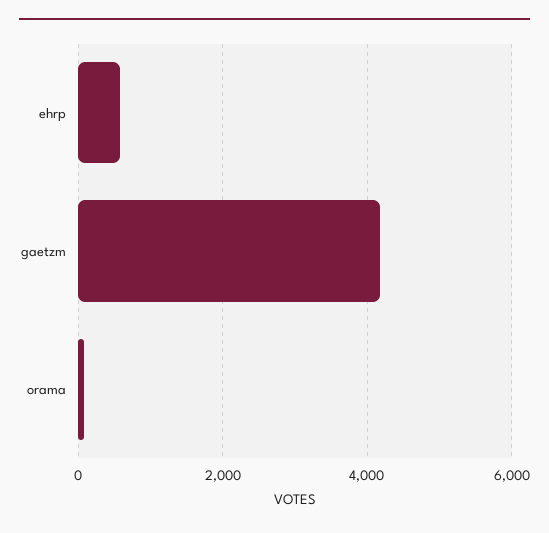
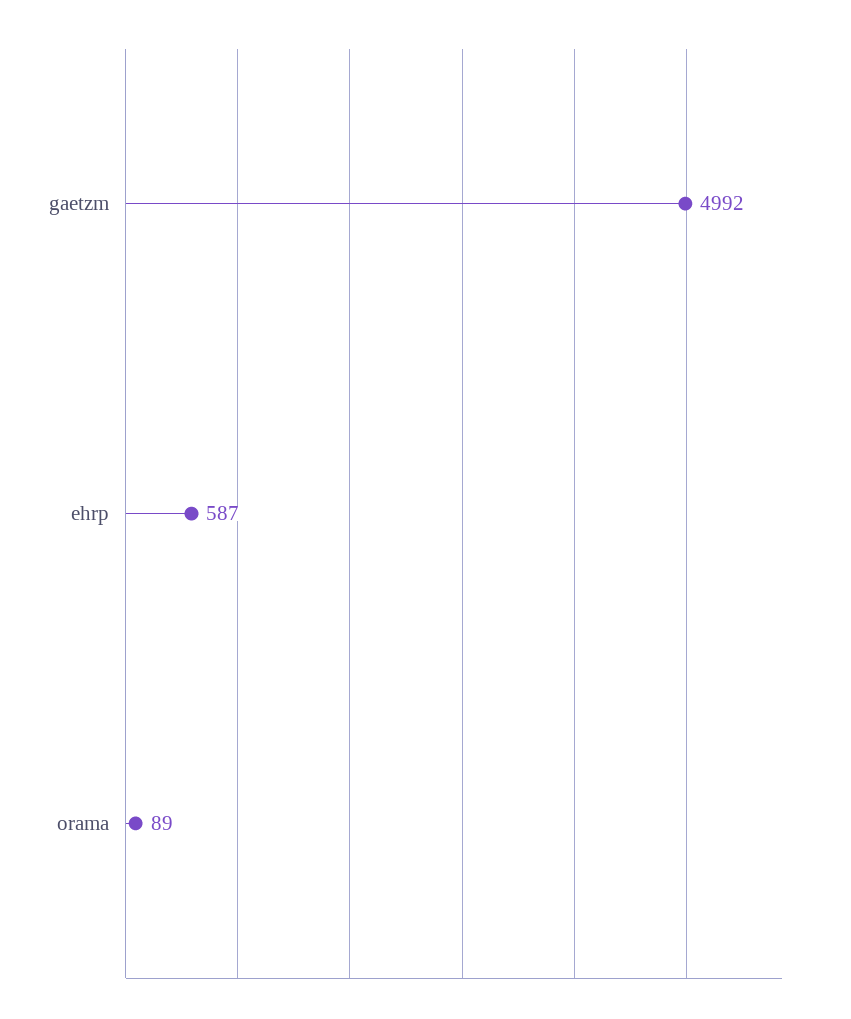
  {
    "ehrp": 587,
-   "gaetzm": 4200,
+   "gaetzm": 4992,
    "orama": 89
  }

